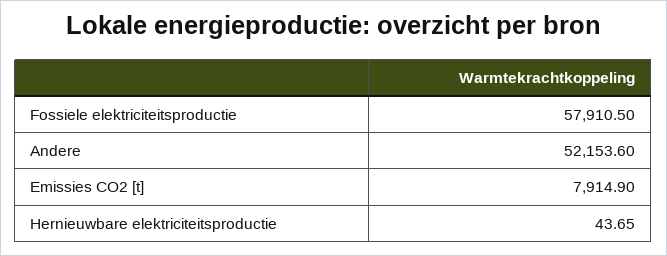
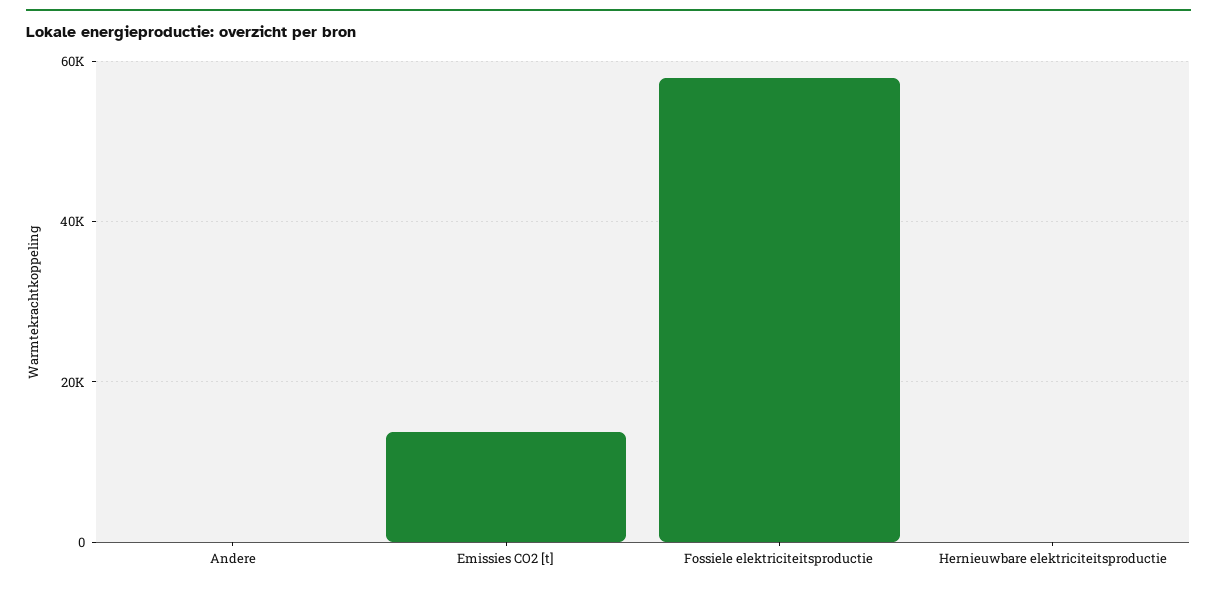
  {
    "Fossiele elektriciteitsproductie": 57910.5,
-   "Andere": 52153.6,
+   "Andere": 0,
-   "Emissies CO2 [t]": 7914.9,
+   "Emissies CO2 [t]": 14000,
    "Hernieuwbare elektriciteitsproductie": 43.65
  }

